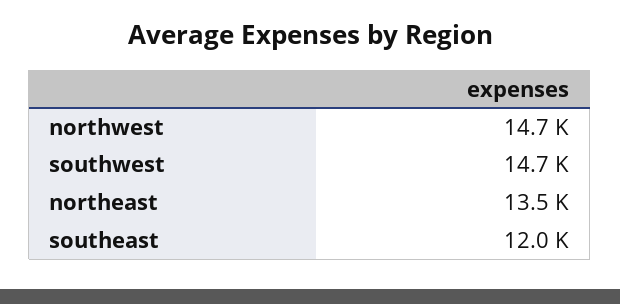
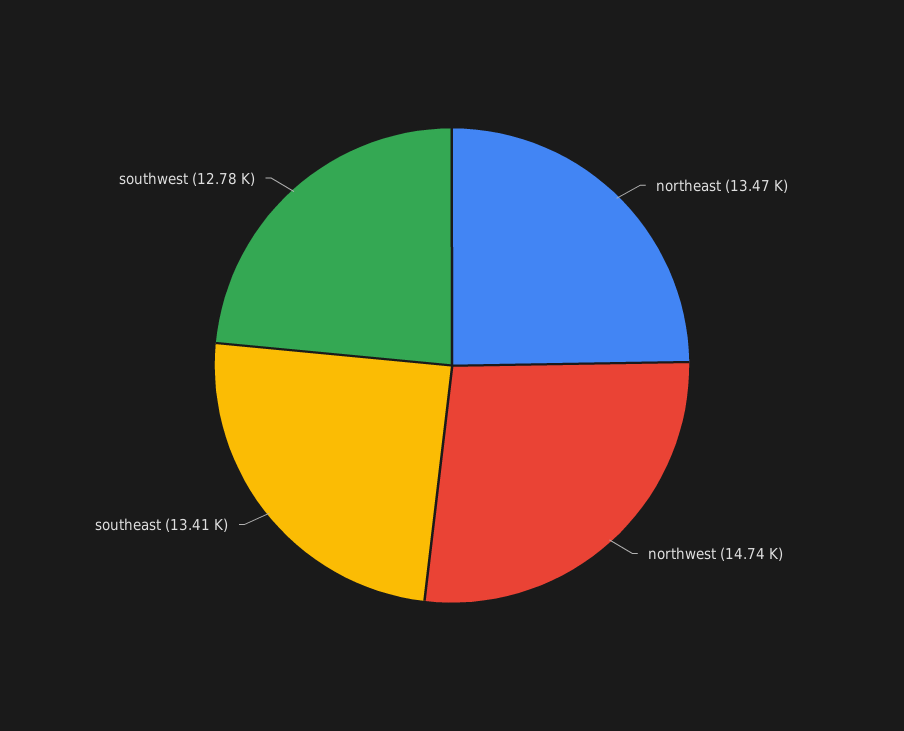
  {
    "northwest": 14740,
-   "southwest": 14700,
+   "southwest": 12780,
    "northeast": 13470,
-   "southeast": 12000
+   "southeast": 13410
  }

